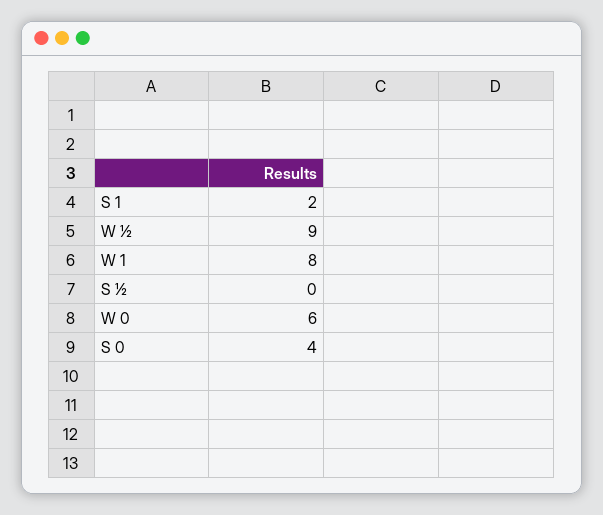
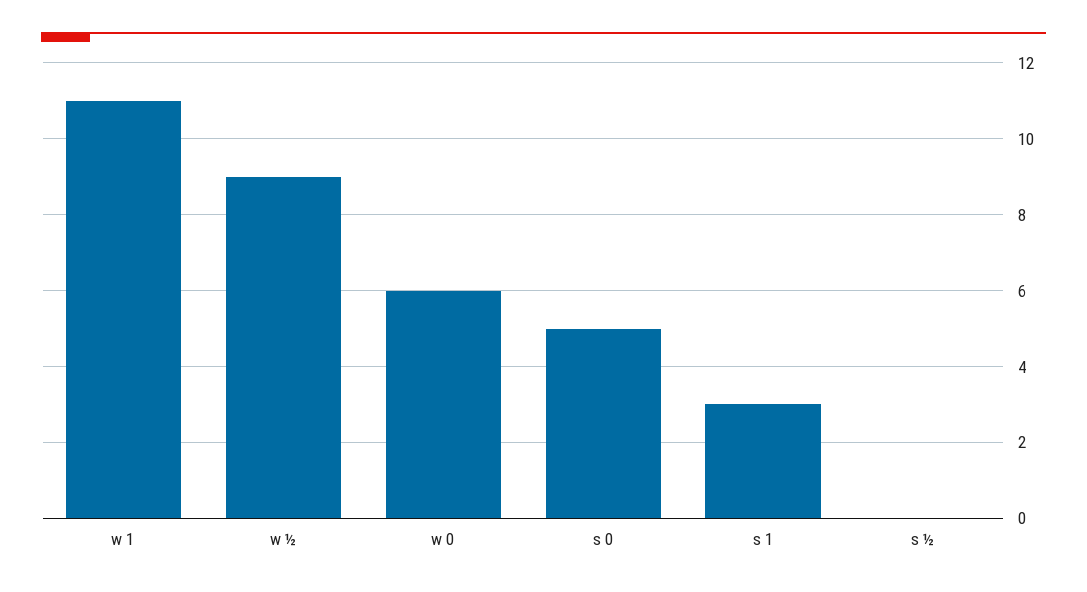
  {
-   "S 1": 2,
+   "S 1": 3,
    "W ½": 9,
-   "W 1": 8,
+   "W 1": 11,
    "S ½": 0,
    "W 0": 6,
-   "S 0": 4
+   "S 0": 5
  }

